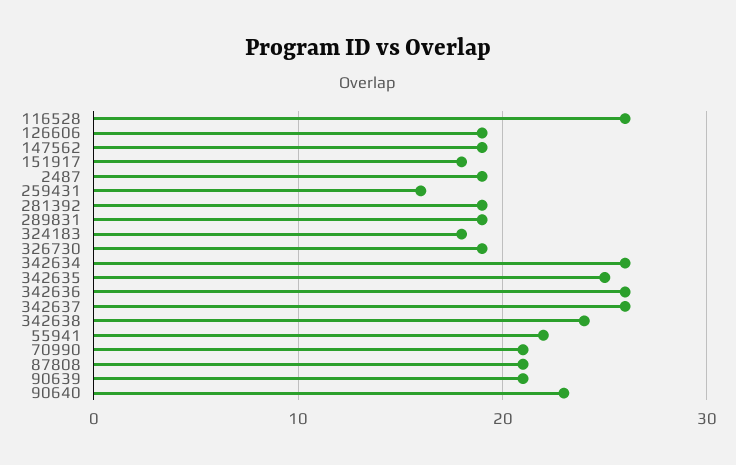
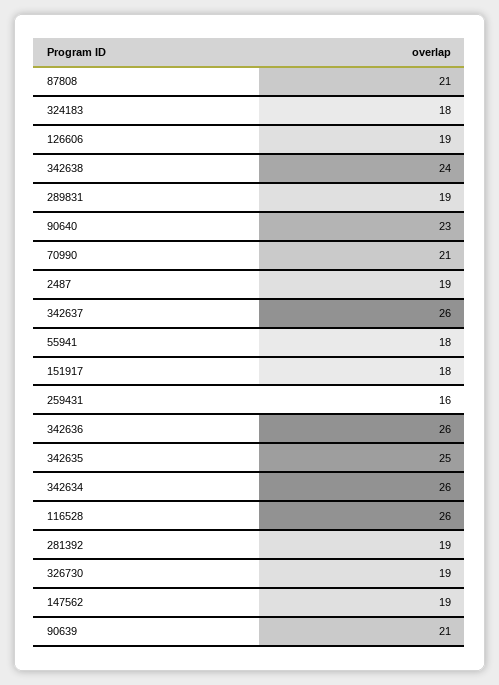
  {
    "116528": 26,
    "126606": 19,
    "147562": 19,
    "151917": 18,
    "2487": 19,
    "259431": 16,
    "281392": 19,
    "289831": 19,
    "324183": 18,
    "326730": 19,
    "342634": 26,
    "342635": 25,
    "342636": 26,
    "342637": 26,
    "342638": 24,
-   "55941": 22,
+   "55941": 18,
    "70990": 21,
    "87808": 21,
    "90639": 21,
    "90640": 23
  }

